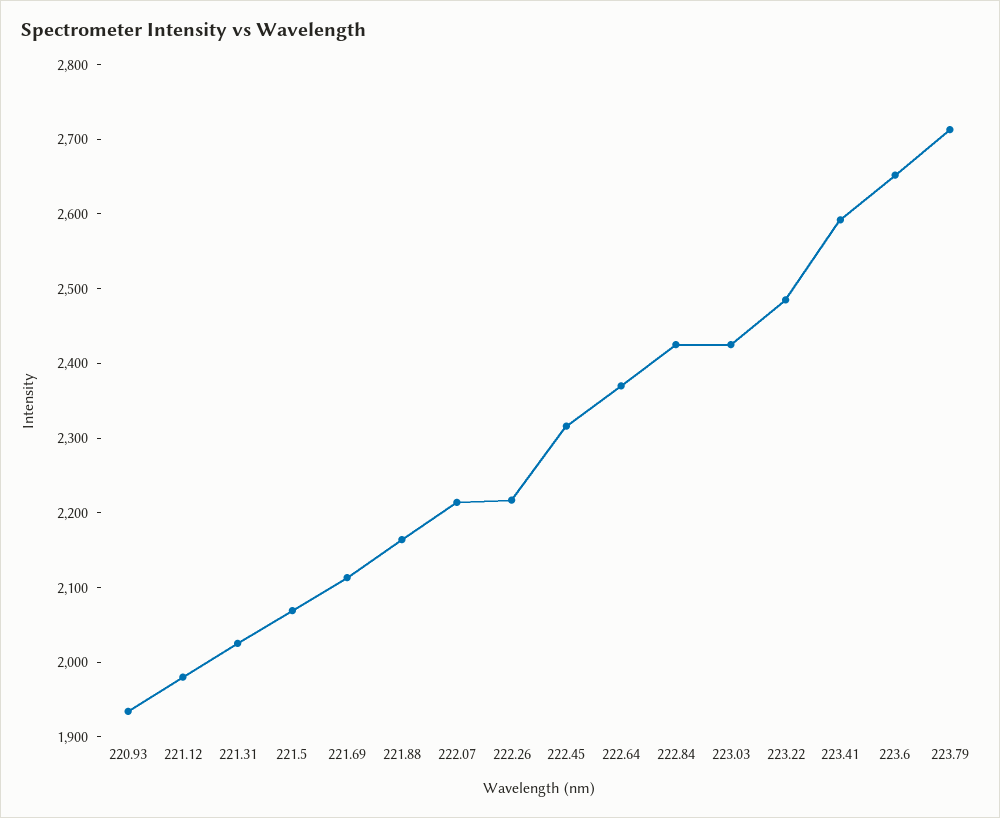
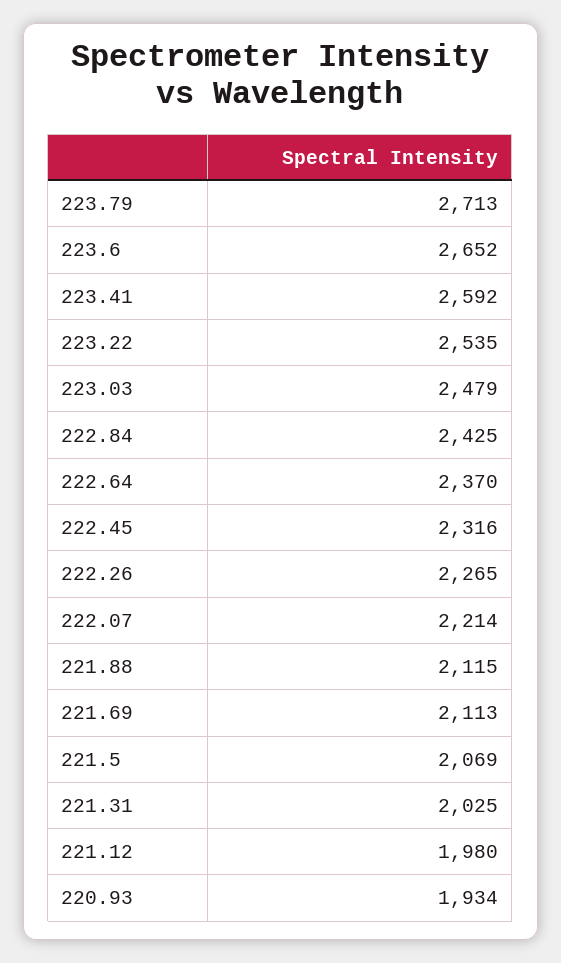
  {
    "220.93": 1934,
    "221.12": 1980,
    "221.31": 2025,
    "221.5": 2069,
    "221.69": 2113,
-   "221.88": 2160,
+   "221.88": 2115,
    "222.07": 2214,
-   "222.26": 2220,
+   "222.26": 2265,
    "222.45": 2316,
    "222.64": 2370,
    "222.84": 2425,
-   "223.03": 2420,
+   "223.03": 2479,
-   "223.22": 2480,
+   "223.22": 2535,
    "223.41": 2592,
    "223.6": 2652,
    "223.79": 2713
  }

